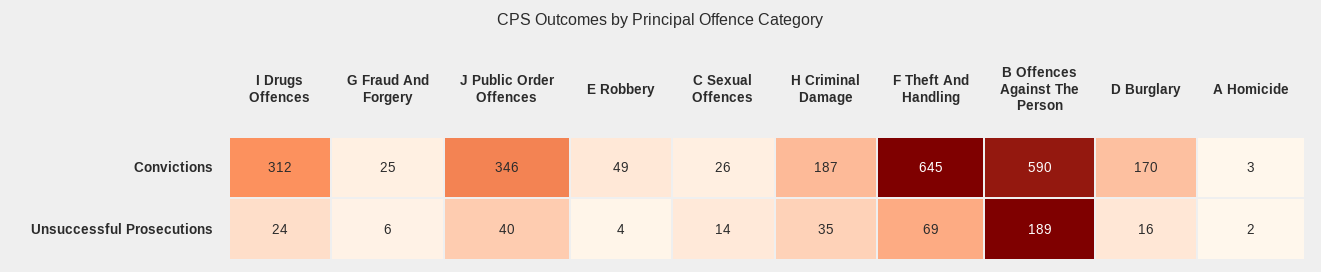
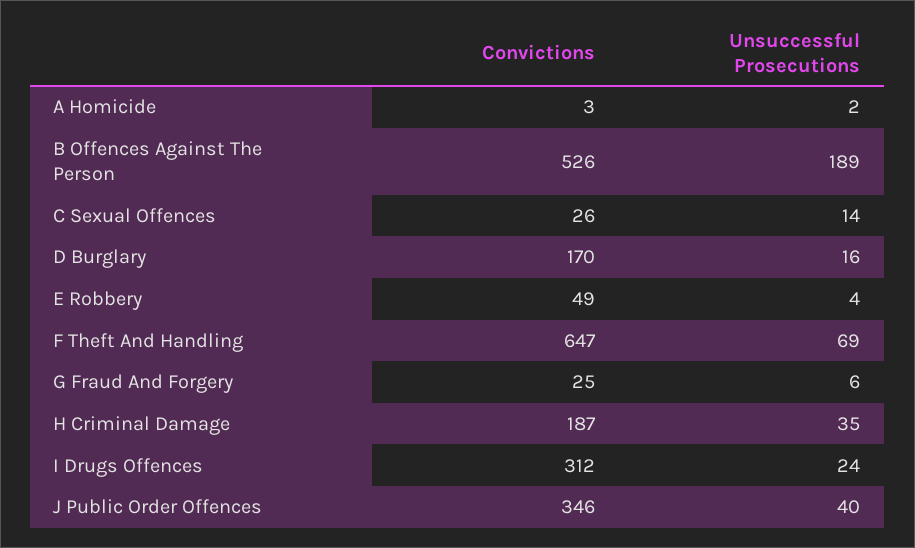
  {
    "I Drugs Offences": {
      "Convictions": 312,
      "Unsuccessful Prosecutions": 24
    },
    "G Fraud And Forgery": {
      "Convictions": 25,
      "Unsuccessful Prosecutions": 6
    },
    "J Public Order Offences": {
      "Convictions": 346,
      "Unsuccessful Prosecutions": 40
    },
    "E Robbery": {
      "Convictions": 49,
      "Unsuccessful Prosecutions": 4
    },
    "C Sexual Offences": {
      "Convictions": 26,
      "Unsuccessful Prosecutions": 14
    },
    "H Criminal Damage": {
      "Convictions": 187,
      "Unsuccessful Prosecutions": 35
    },
    "F Theft And Handling": {
-     "Convictions": 645,
+     "Convictions": 647,
      "Unsuccessful Prosecutions": 69
    },
    "B Offences Against The Person": {
-     "Convictions": 590,
+     "Convictions": 526,
      "Unsuccessful Prosecutions": 189
    },
    "D Burglary": {
      "Convictions": 170,
      "Unsuccessful Prosecutions": 16
    },
    "A Homicide": {
      "Convictions": 3,
      "Unsuccessful Prosecutions": 2
    }
  }

